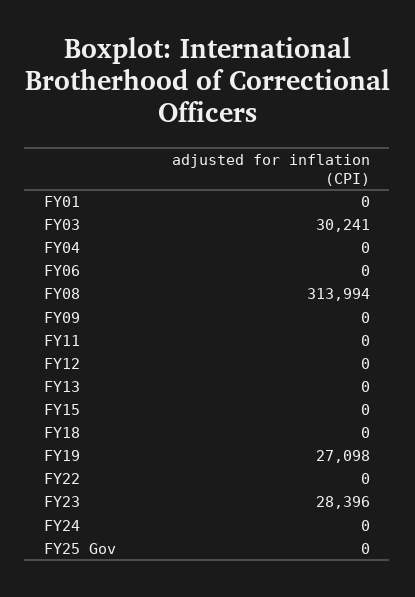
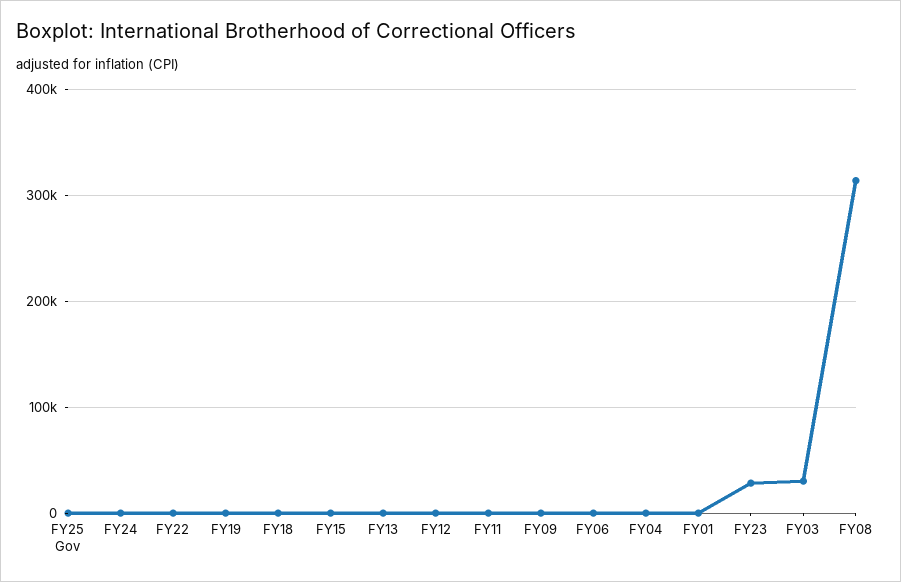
  {
    "FY01": 0,
    "FY03": 30241,
    "FY04": 0,
    "FY06": 0,
    "FY08": 313994,
    "FY09": 0,
    "FY11": 0,
    "FY12": 0,
    "FY13": 0,
    "FY15": 0,
    "FY18": 0,
-   "FY19": 27098,
+   "FY19": 0,
    "FY22": 0,
    "FY23": 28396,
    "FY24": 0,
    "FY25 Gov": 0
  }

